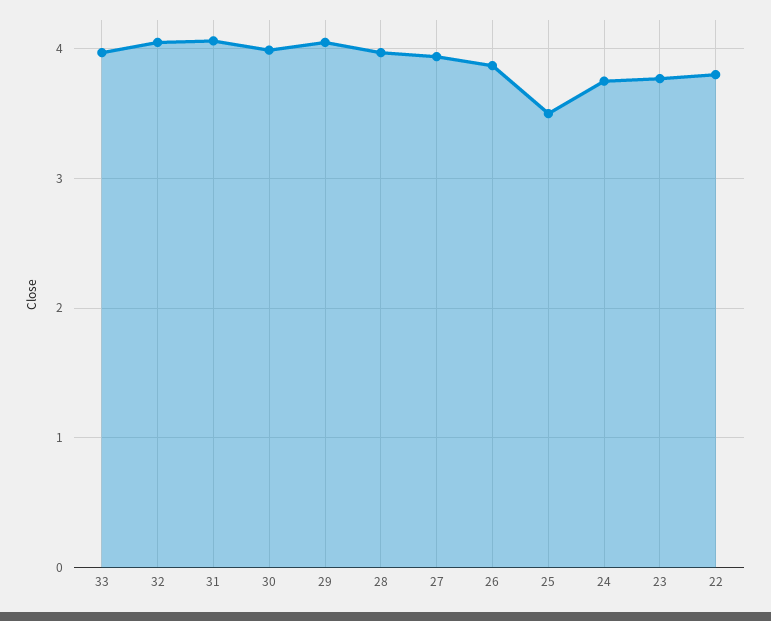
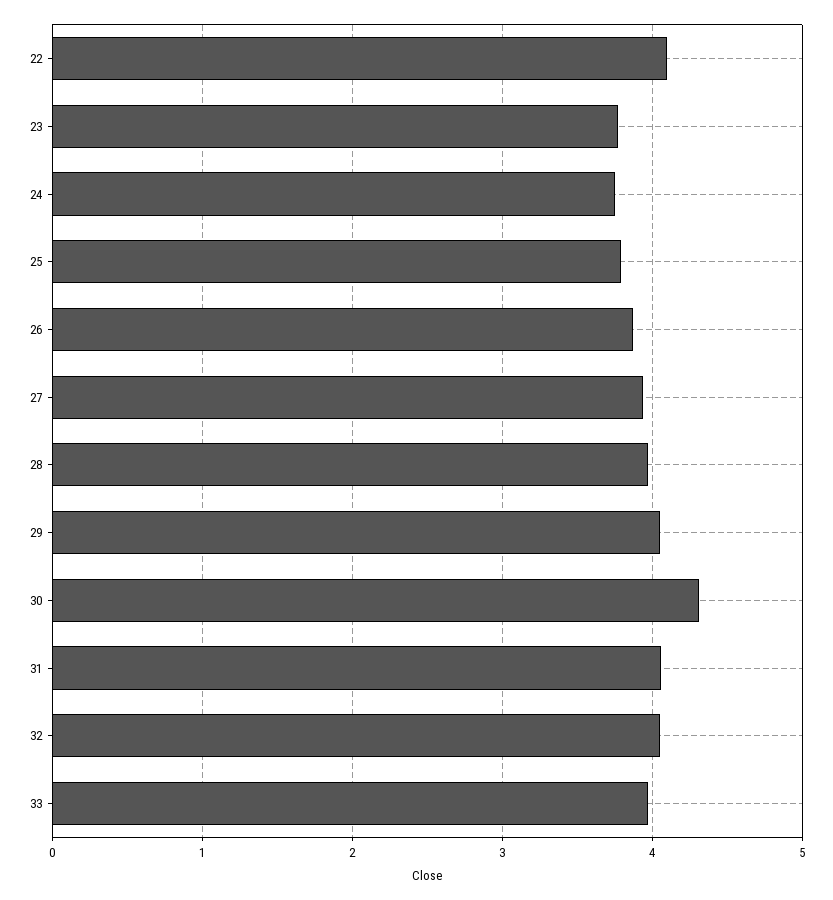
  {
    "33": 4,
    "32": 4.1,
    "31": 4.1,
-   "30": 4,
+   "30": 4.3,
    "29": 4.1,
    "28": 4,
    "27": 3.9,
    "26": 3.9,
-   "25": 3.5,
+   "25": 3.8,
    "24": 3.8,
    "23": 3.8,
-   "22": 3.8
+   "22": 4.1
  }

